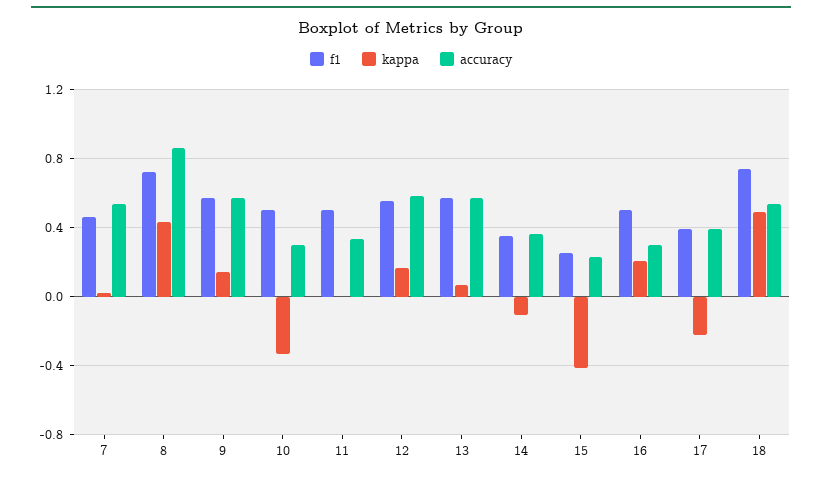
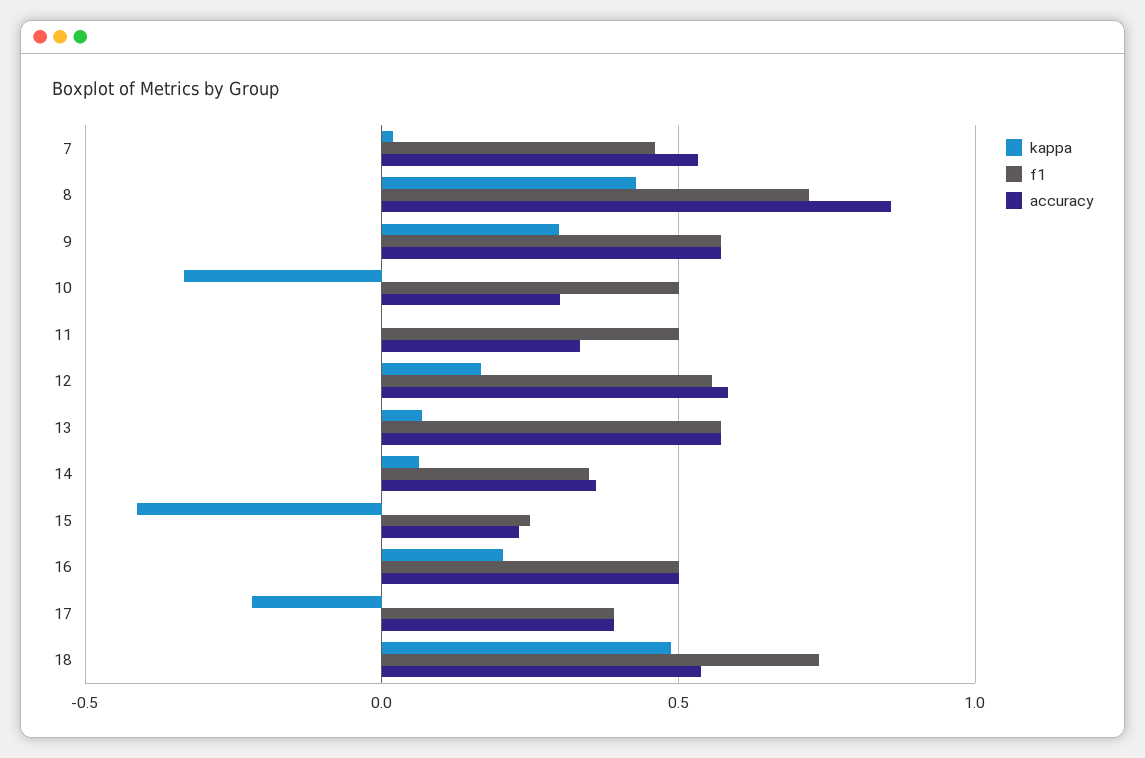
  {
    "f1": {
      "7": 0.45,
      "8": 0.7,
      "9": 0.55,
      "10": 0.5,
      "11": 0.5,
      "12": 0.55,
      "13": 0.55,
      "14": 0.35,
      "15": 0.25,
      "16": 0.5,
      "17": 0.4,
      "18": 0.75
    },
    "kappa": {
      "7": 0,
      "8": 0.45,
-     "9": 0.15,
+     "9": 0.3,
      "10": -0.35,
      "11": 0,
      "12": 0.15,
      "13": 0.05,
-     "14": -0.1,
+     "14": 0.05,
      "15": -0.4,
      "16": 0.2,
      "17": -0.2,
      "18": 0.5
    },
    "accuracy": {
      "7": 0.55,
      "8": 0.85,
      "9": 0.55,
      "10": 0.3,
      "11": 0.35,
      "12": 0.6,
      "13": 0.55,
      "14": 0.35,
      "15": 0.25,
-     "16": 0.3,
+     "16": 0.5,
      "17": 0.4,
      "18": 0.55
    }
  }

